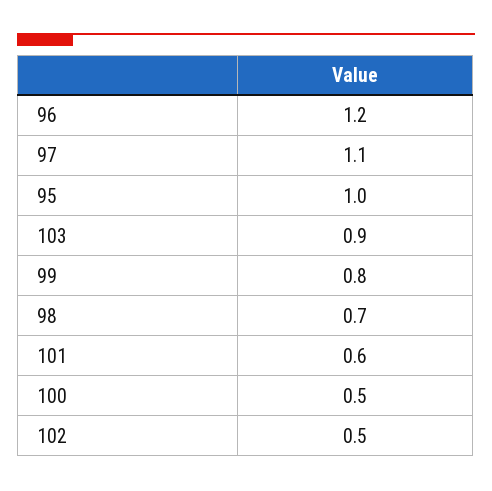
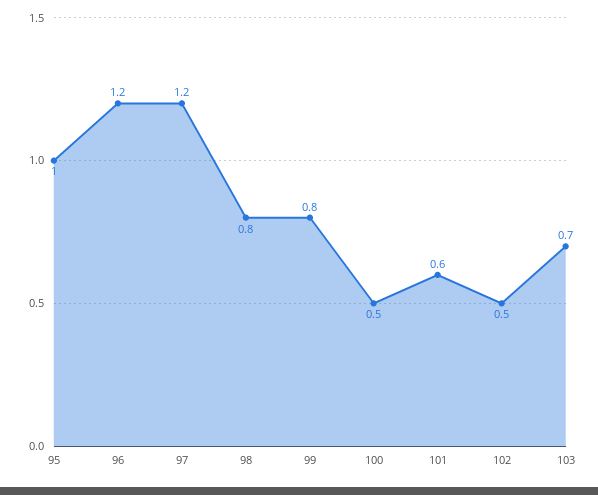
  {
    "96": 1.2,
-   "97": 1.1,
+   "97": 1.2,
    "95": 1,
-   "103": 0.9,
+   "103": 0.7,
    "99": 0.8,
-   "98": 0.7,
+   "98": 0.8,
    "101": 0.6,
    "100": 0.5,
    "102": 0.5
  }

